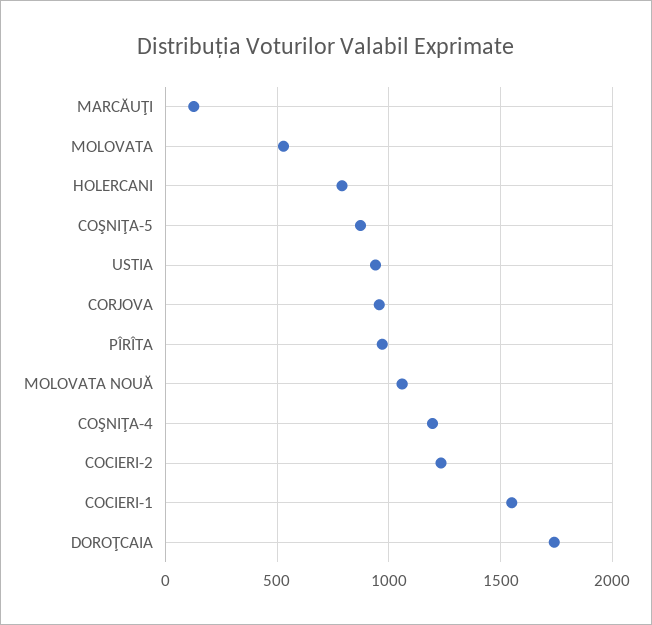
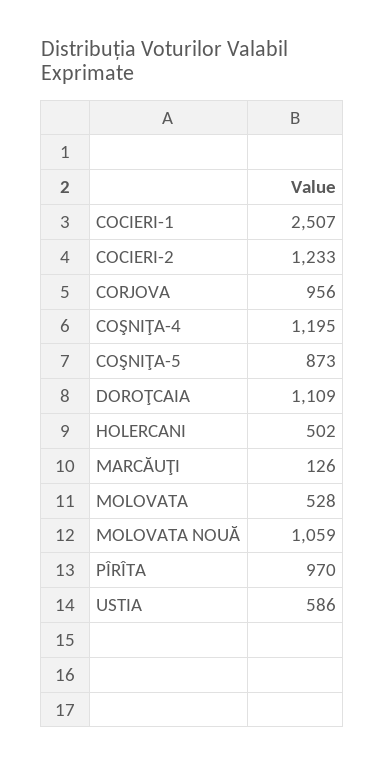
  {
    "MARCĂUŢI": 126,
    "MOLOVATA": 528,
-   "HOLERCANI": 800,
+   "HOLERCANI": 502,
    "COŞNIŢA-5": 873,
-   "USTIA": 950,
+   "USTIA": 586,
    "CORJOVA": 956,
    "PÎRÎTA": 970,
    "MOLOVATA NOUĂ": 1059,
    "COŞNIŢA-4": 1195,
    "COCIERI-2": 1233,
-   "COCIERI-1": 1550,
+   "COCIERI-1": 2507,
-   "DOROŢCAIA": 1750
+   "DOROŢCAIA": 1109
  }

